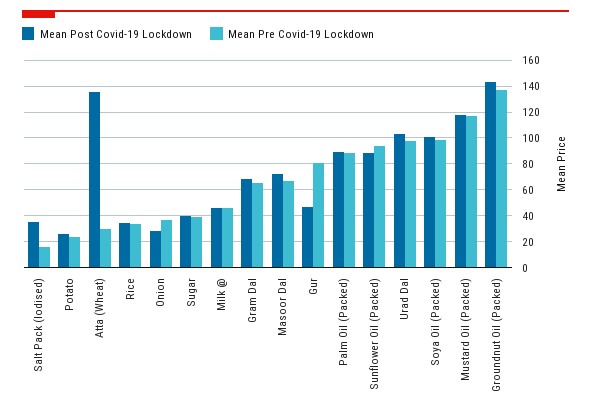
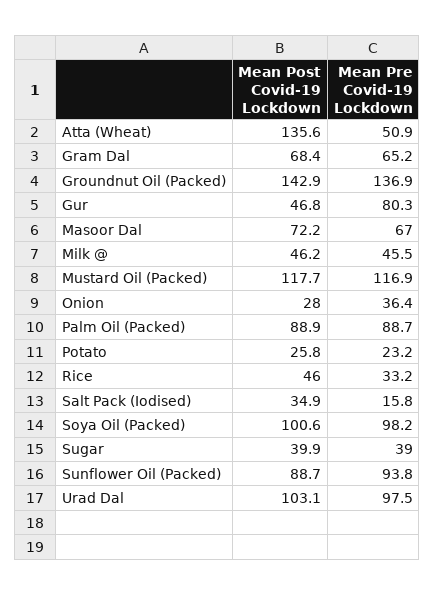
  {
    "Mean Post Covid-19 Lockdown": {
      "Salt Pack (Iodised)": 34.9,
      "Potato": 25.8,
      "Atta (Wheat)": 135.6,
-     "Rice": 35,
+     "Rice": 46,
      "Onion": 28,
      "Sugar": 39.9,
      "Milk @": 46.2,
      "Gram Dal": 68.4,
      "Masoor Dal": 72.2,
      "Gur": 46.8,
      "Palm Oil (Packed)": 88.9,
      "Sunflower Oil (Packed)": 88.7,
      "Urad Dal": 103.1,
      "Soya Oil (Packed)": 100.6,
      "Mustard Oil (Packed)": 117.7,
      "Groundnut Oil (Packed)": 142.9
    },
    "Mean Pre Covid-19 Lockdown": {
      "Salt Pack (Iodised)": 15.8,
      "Potato": 23.2,
-     "Atta (Wheat)": 30,
+     "Atta (Wheat)": 50.9,
      "Rice": 33.2,
      "Onion": 36.4,
      "Sugar": 39,
      "Milk @": 45.5,
      "Gram Dal": 65.2,
      "Masoor Dal": 67,
      "Gur": 80.3,
      "Palm Oil (Packed)": 88.7,
      "Sunflower Oil (Packed)": 93.8,
      "Urad Dal": 97.5,
      "Soya Oil (Packed)": 98.2,
      "Mustard Oil (Packed)": 116.9,
      "Groundnut Oil (Packed)": 136.9
    }
  }

